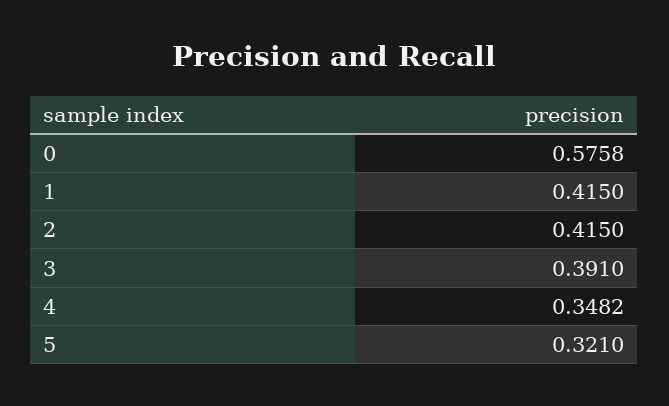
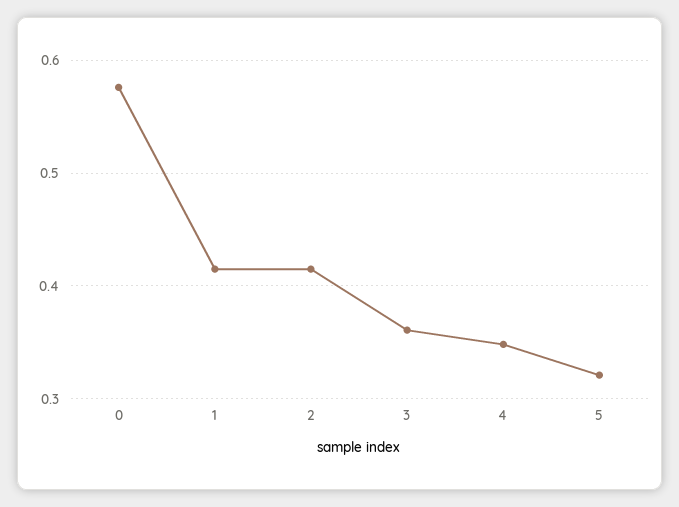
  {
    "0": 0.5758,
    "1": 0.415,
    "2": 0.415,
-   "3": 0.391,
+   "3": 0.36,
    "4": 0.3482,
    "5": 0.321
  }

